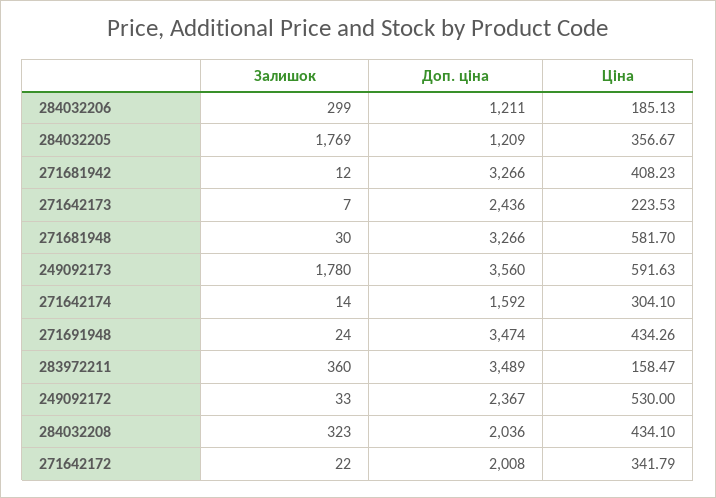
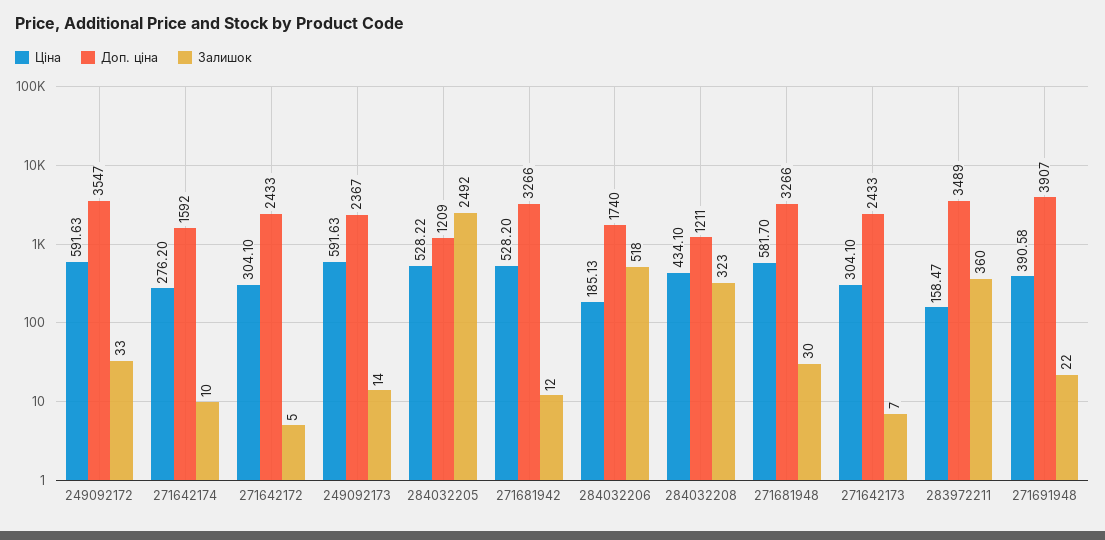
  {
    "Залишок": {
-     "284032206": 299,
+     "284032206": 518,
-     "284032205": 1769,
+     "284032205": 2492,
      "271681942": 12,
      "271642173": 7,
      "271681948": 30,
-     "249092173": 1780,
+     "249092173": 14,
-     "271642174": 14,
+     "271642174": 10,
-     "271691948": 24,
+     "271691948": 22,
      "283972211": 360,
      "249092172": 33,
      "284032208": 323,
-     "271642172": 22
+     "271642172": 5
    },
    "Доп. ціна": {
-     "284032206": 1211,
+     "284032206": 1740,
      "284032205": 1209,
      "271681942": 3266,
-     "271642173": 2436,
+     "271642173": 2433,
      "271681948": 3266,
-     "249092173": 3560,
+     "249092173": 2367,
      "271642174": 1592,
-     "271691948": 3474,
+     "271691948": 3907,
      "283972211": 3489,
-     "249092172": 2367,
+     "249092172": 3547,
-     "284032208": 2036,
+     "284032208": 1211,
-     "271642172": 2008
+     "271642172": 2433
    },
    "Ціна": {
      "284032206": 185.13,
-     "284032205": 356.67,
+     "284032205": 528.22,
-     "271681942": 408.23,
+     "271681942": 528.2,
-     "271642173": 223.53,
+     "271642173": 304.1,
      "271681948": 581.7,
      "249092173": 591.63,
-     "271642174": 304.1,
+     "271642174": 276.2,
-     "271691948": 434.26,
+     "271691948": 390.58,
      "283972211": 158.47,
-     "249092172": 530,
+     "249092172": 591.63,
      "284032208": 434.1,
-     "271642172": 341.79
+     "271642172": 304.1
    }
  }

